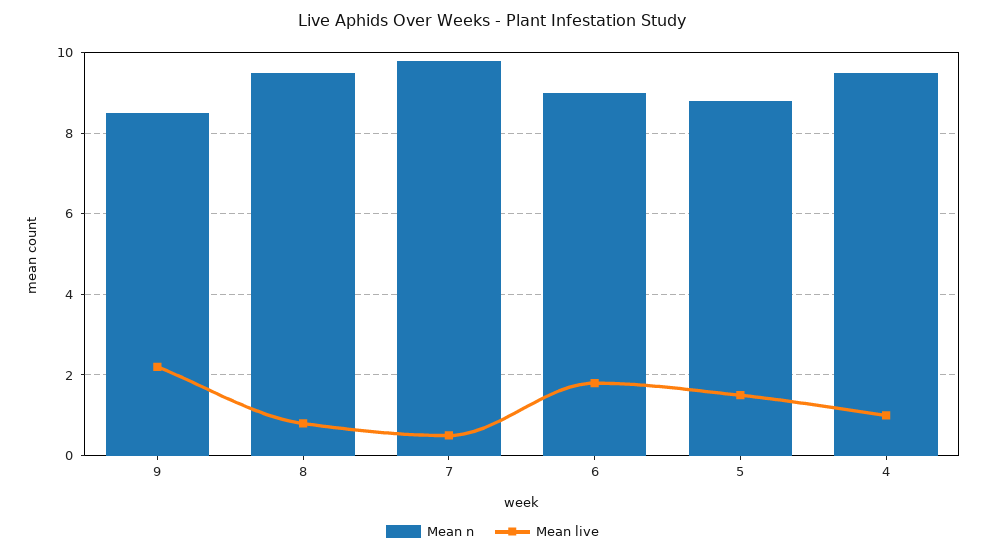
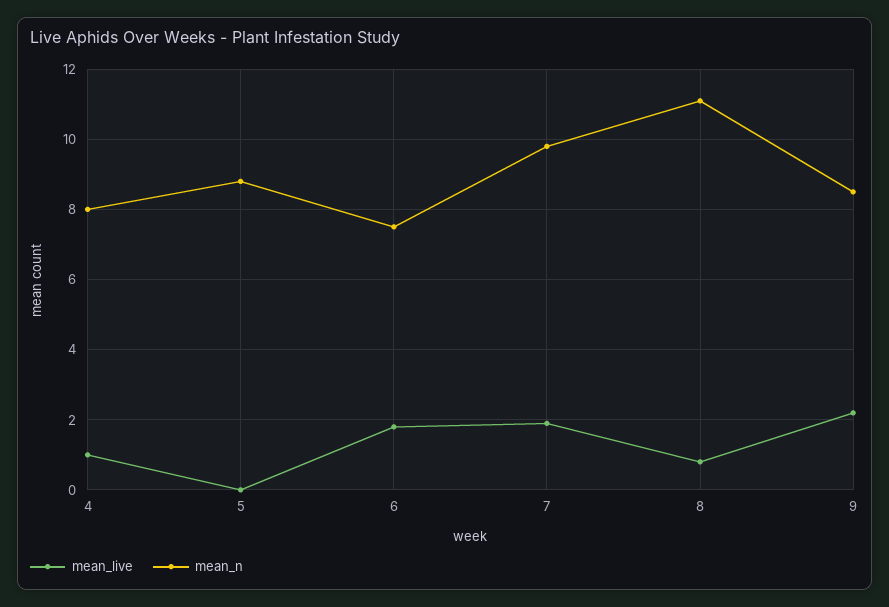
  {
    "Mean n": {
      "9": 8.5,
-     "8": 9.5,
+     "8": 11,
      "7": 10,
-     "6": 9,
+     "6": 7.5,
      "5": 9,
-     "4": 9.5
+     "4": 8
    },
    "Mean live": {
      "9": 2,
      "8": 1,
-     "7": 0.5,
+     "7": 2,
      "6": 2,
-     "5": 1.5,
+     "5": 0,
      "4": 1
    }
  }

